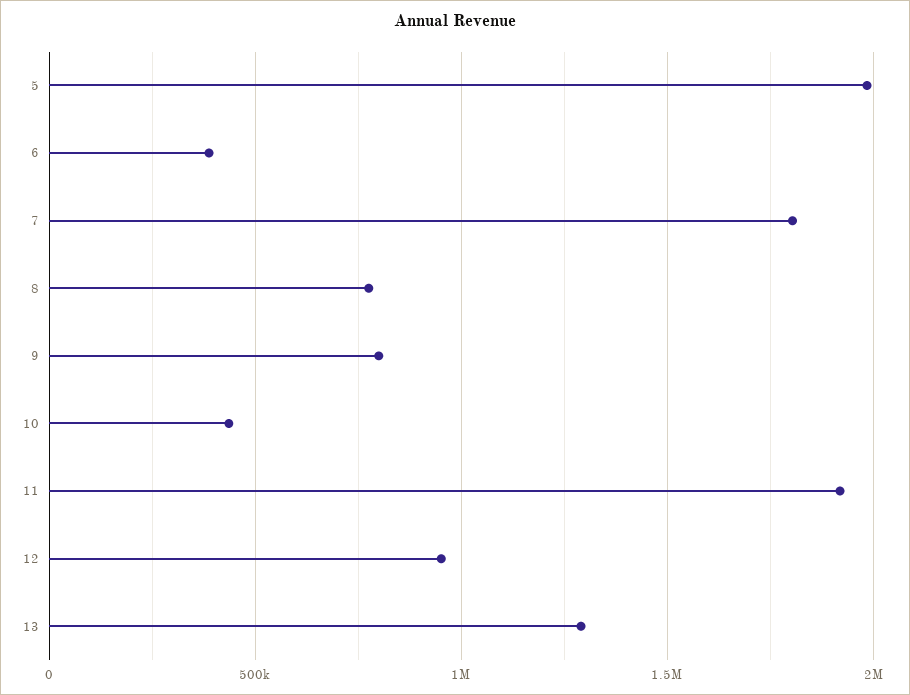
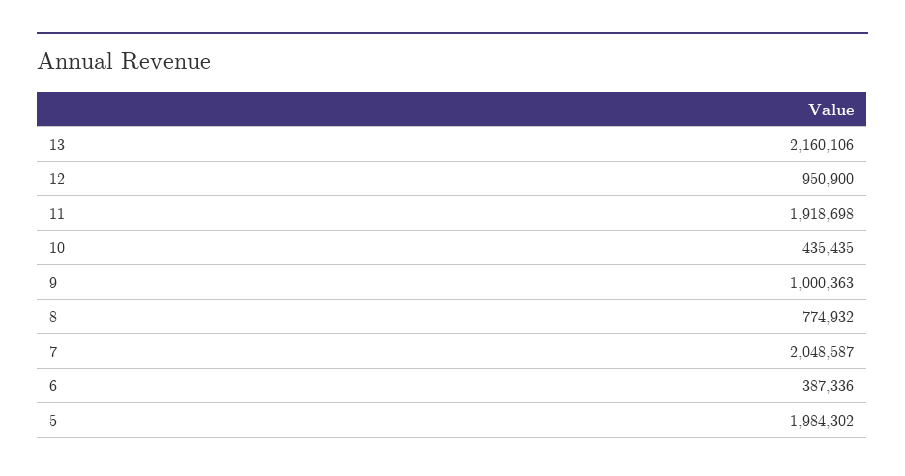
  {
    "5": 1984302,
    "6": 387336,
-   "7": 1800000,
+   "7": 2048587,
    "8": 774932,
-   "9": 800000,
+   "9": 1000363,
    "10": 435435,
    "11": 1918698,
    "12": 950900,
-   "13": 1300000
+   "13": 2160106
  }

